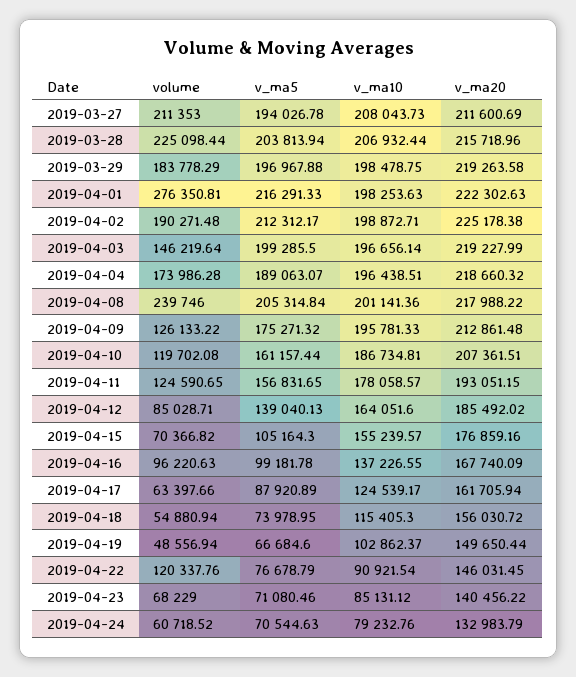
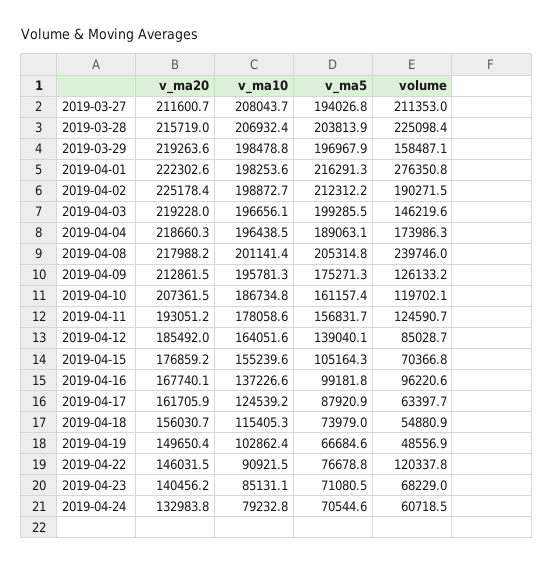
  {
    "volume": {
      "2019-03-27": 211353,
      "2019-03-28": 225098.44,
-     "2019-03-29": 183778.29,
+     "2019-03-29": 158487.1,
      "2019-04-01": 276350.81,
      "2019-04-02": 190271.48,
      "2019-04-03": 146219.64,
      "2019-04-04": 173986.28,
      "2019-04-08": 239746,
      "2019-04-09": 126133.22,
      "2019-04-10": 119702.08,
      "2019-04-11": 124590.65,
      "2019-04-12": 85028.71,
      "2019-04-15": 70366.82,
      "2019-04-16": 96220.63,
      "2019-04-17": 63397.66,
      "2019-04-18": 54880.94,
      "2019-04-19": 48556.94,
      "2019-04-22": 120337.76,
      "2019-04-23": 68229,
      "2019-04-24": 60718.52
    },
    "v_ma5": {
      "2019-03-27": 194026.78,
      "2019-03-28": 203813.94,
      "2019-03-29": 196967.88,
      "2019-04-01": 216291.33,
      "2019-04-02": 212312.17,
      "2019-04-03": 199285.5,
      "2019-04-04": 189063.07,
      "2019-04-08": 205314.84,
      "2019-04-09": 175271.32,
      "2019-04-10": 161157.44,
      "2019-04-11": 156831.65,
      "2019-04-12": 139040.13,
      "2019-04-15": 105164.3,
      "2019-04-16": 99181.78,
      "2019-04-17": 87920.89,
      "2019-04-18": 73978.95,
      "2019-04-19": 66684.6,
      "2019-04-22": 76678.79,
      "2019-04-23": 71080.46,
      "2019-04-24": 70544.63
    },
    "v_ma10": {
      "2019-03-27": 208043.73,
      "2019-03-28": 206932.44,
      "2019-03-29": 198478.75,
      "2019-04-01": 198253.63,
      "2019-04-02": 198872.71,
      "2019-04-03": 196656.14,
      "2019-04-04": 196438.51,
      "2019-04-08": 201141.36,
      "2019-04-09": 195781.33,
      "2019-04-10": 186734.81,
      "2019-04-11": 178058.57,
      "2019-04-12": 164051.6,
      "2019-04-15": 155239.57,
      "2019-04-16": 137226.55,
      "2019-04-17": 124539.17,
      "2019-04-18": 115405.3,
      "2019-04-19": 102862.37,
      "2019-04-22": 90921.54,
      "2019-04-23": 85131.12,
      "2019-04-24": 79232.76
    },
    "v_ma20": {
      "2019-03-27": 211600.69,
      "2019-03-28": 215718.96,
      "2019-03-29": 219263.58,
      "2019-04-01": 222302.63,
      "2019-04-02": 225178.38,
      "2019-04-03": 219227.99,
      "2019-04-04": 218660.32,
      "2019-04-08": 217988.22,
      "2019-04-09": 212861.48,
      "2019-04-10": 207361.51,
      "2019-04-11": 193051.15,
      "2019-04-12": 185492.02,
      "2019-04-15": 176859.16,
      "2019-04-16": 167740.09,
      "2019-04-17": 161705.94,
      "2019-04-18": 156030.72,
      "2019-04-19": 149650.44,
      "2019-04-22": 146031.45,
      "2019-04-23": 140456.22,
      "2019-04-24": 132983.79
    }
  }

